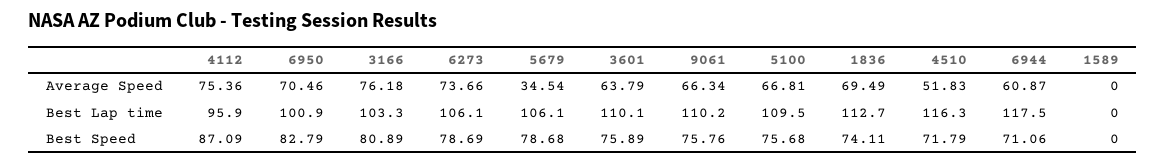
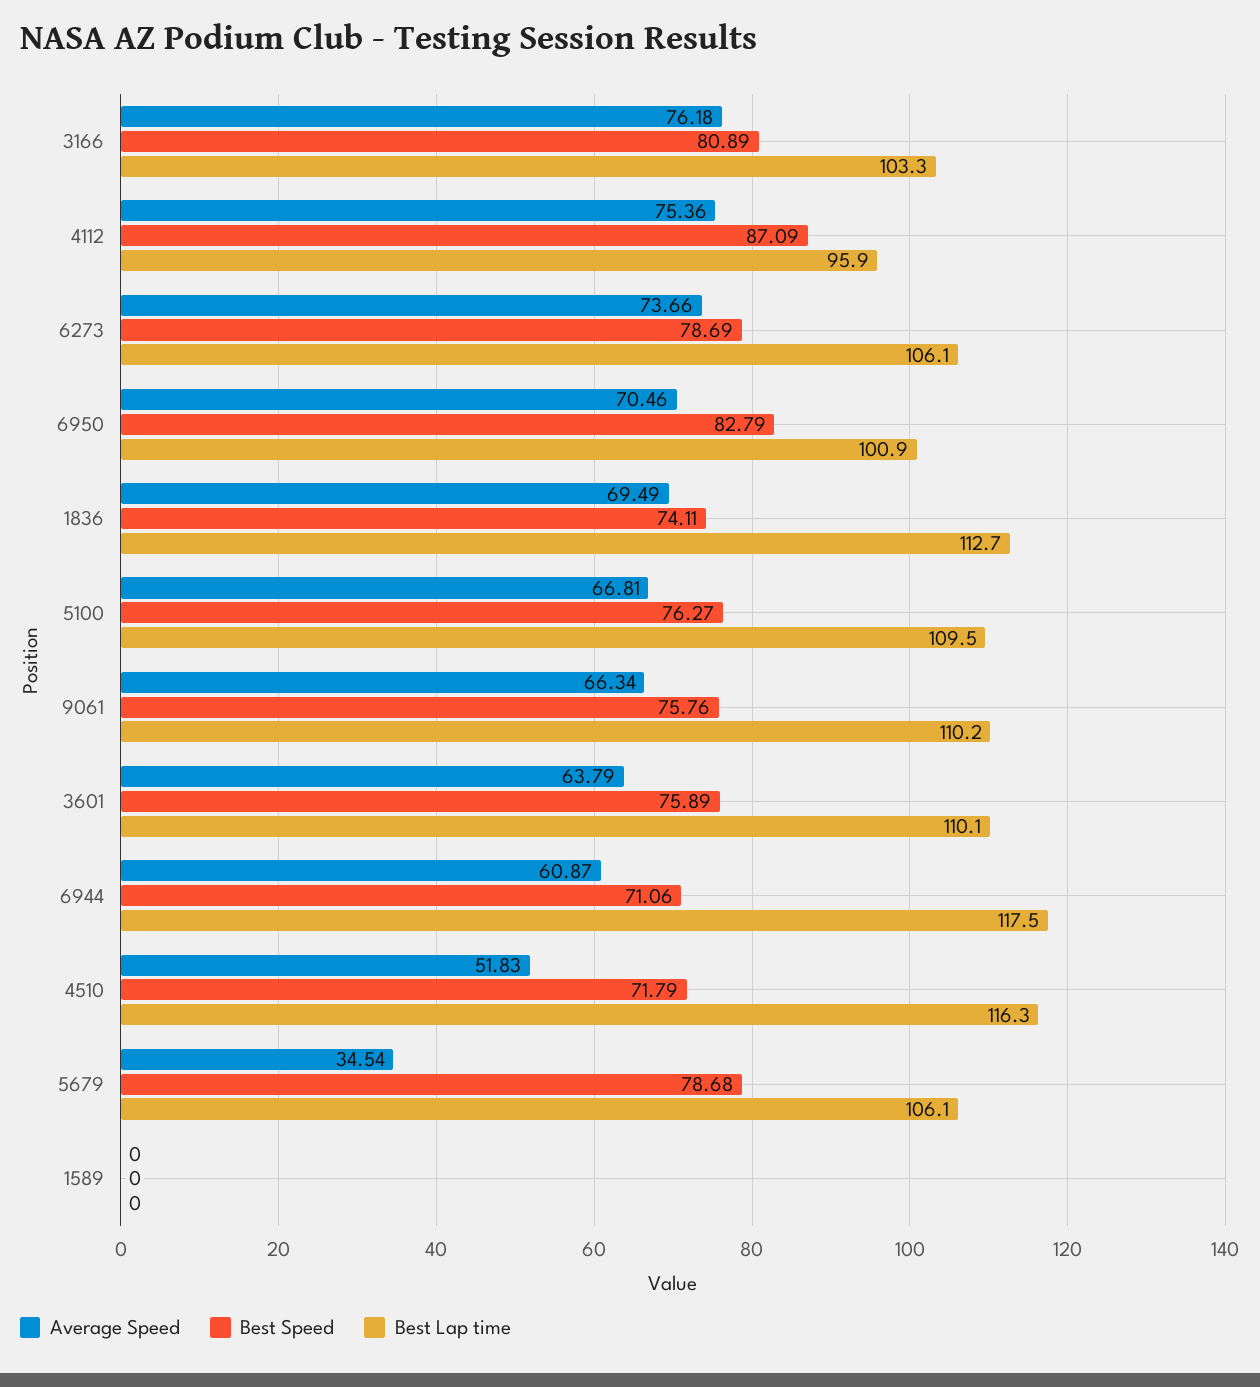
  {
    "Average Speed": {
      "4112": 75.36,
      "6950": 70.46,
      "3166": 76.18,
      "6273": 73.66,
      "5679": 34.54,
      "3601": 63.79,
      "9061": 66.34,
      "5100": 66.81,
      "1836": 69.49,
      "4510": 51.83,
      "6944": 60.87,
      "1589": 0
    },
    "Best Lap time": {
      "4112": 95.9,
      "6950": 100.9,
      "3166": 103.3,
      "6273": 106.1,
      "5679": 106.1,
      "3601": 110.1,
      "9061": 110.2,
      "5100": 109.5,
      "1836": 112.7,
      "4510": 116.3,
      "6944": 117.5,
      "1589": 0
    },
    "Best Speed": {
      "4112": 87.09,
      "6950": 82.79,
      "3166": 80.89,
      "6273": 78.69,
      "5679": 78.68,
      "3601": 75.89,
      "9061": 75.76,
-     "5100": 75.68,
+     "5100": 76.27,
      "1836": 74.11,
      "4510": 71.79,
      "6944": 71.06,
      "1589": 0
    }
  }

